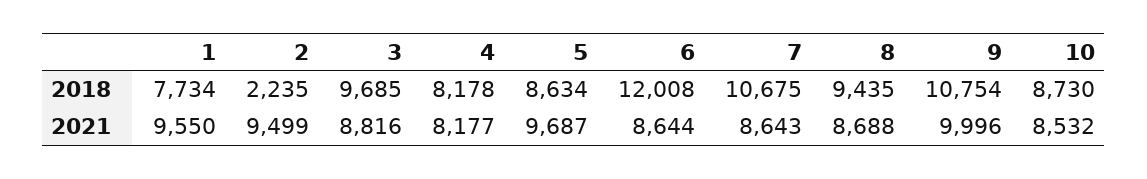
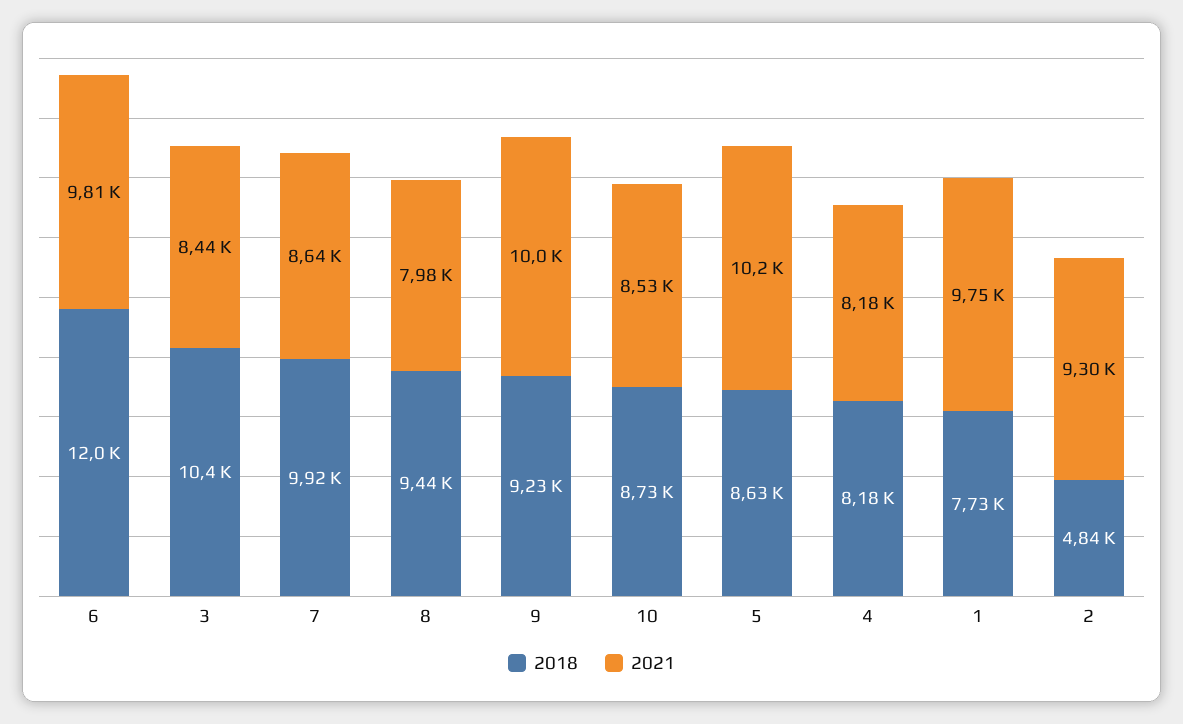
  {
    "2018": {
      "1": 7734,
-     "2": 2235,
+     "2": 4840,
-     "3": 9685,
+     "3": 10400,
      "4": 8178,
      "5": 8634,
      "6": 12008,
-     "7": 10675,
+     "7": 9920,
      "8": 9435,
-     "9": 10754,
+     "9": 9230,
      "10": 8730
    },
    "2021": {
-     "1": 9550,
+     "1": 9750,
-     "2": 9499,
+     "2": 9300,
-     "3": 8816,
+     "3": 8440,
      "4": 8177,
-     "5": 9687,
+     "5": 10200,
-     "6": 8644,
+     "6": 9810,
      "7": 8643,
-     "8": 8688,
+     "8": 7980,
      "9": 9996,
      "10": 8532
    }
  }

